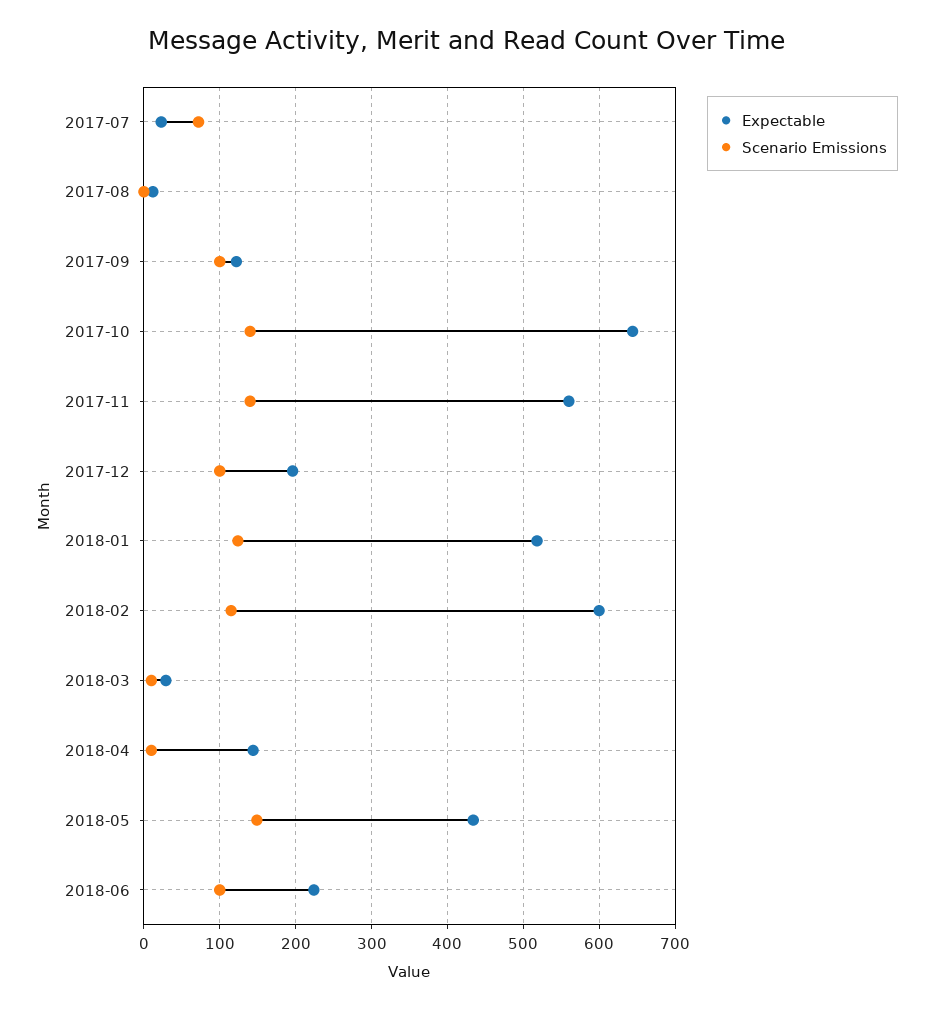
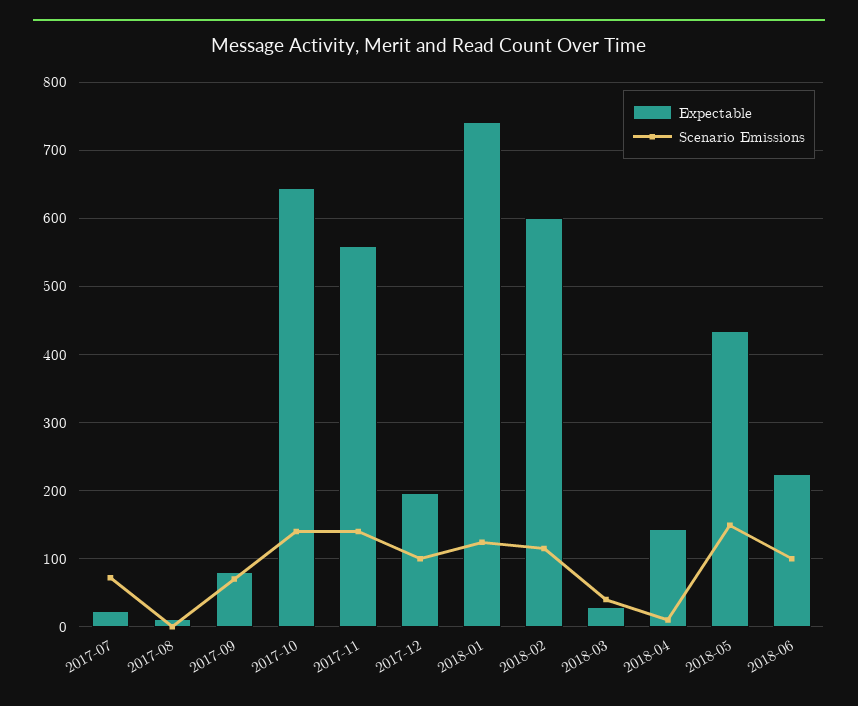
  {
    "Expectable": {
      "2017-07": 20,
      "2017-08": 10,
-     "2017-09": 120,
+     "2017-09": 80,
      "2017-10": 640,
      "2017-11": 560,
      "2017-12": 200,
-     "2018-01": 520,
+     "2018-01": 740,
      "2018-02": 600,
      "2018-03": 30,
      "2018-04": 140,
      "2018-05": 430,
      "2018-06": 220
    },
    "Scenario Emissions": {
      "2017-07": 70,
      "2017-08": 0,
-     "2017-09": 100,
+     "2017-09": 70,
      "2017-10": 140,
      "2017-11": 140,
      "2017-12": 100,
      "2018-01": 120,
      "2018-02": 120,
-     "2018-03": 10,
+     "2018-03": 40,
      "2018-04": 10,
      "2018-05": 150,
      "2018-06": 100
    }
  }

